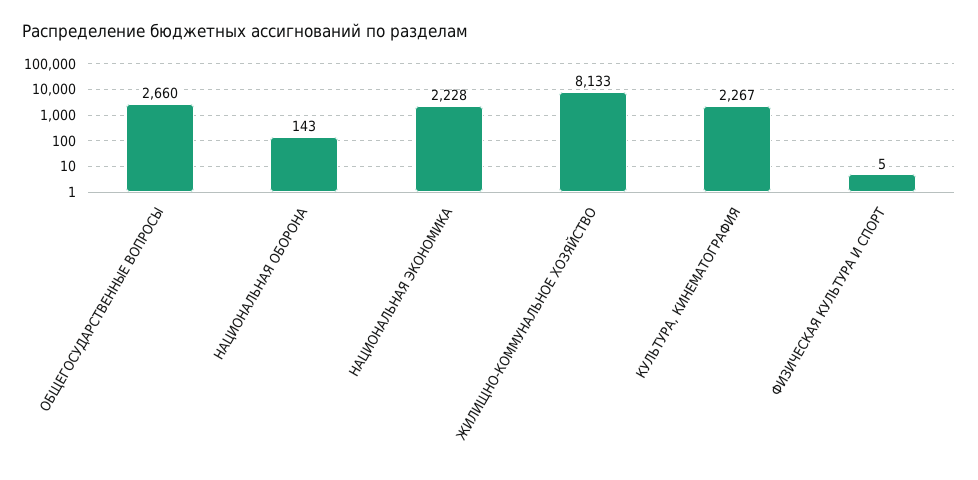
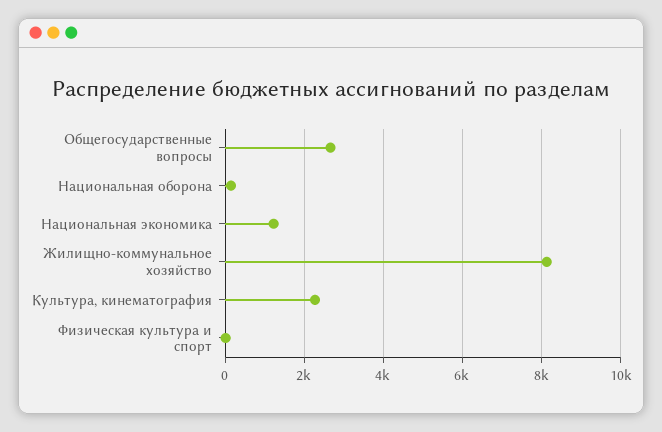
  {
    "ОБЩЕГОСУДАРСТВЕННЫЕ ВОПРОСЫ": 2660,
    "НАЦИОНАЛЬНАЯ ОБОРОНА": 143,
-   "НАЦИОНАЛЬНАЯ ЭКОНОМИКА": 2228,
+   "НАЦИОНАЛЬНАЯ ЭКОНОМИКА": 1200,
    "ЖИЛИЩНО-КОММУНАЛЬНОЕ ХОЗЯЙСТВО": 8133,
    "КУЛЬТУРА, КИНЕМАТОГРАФИЯ": 2267,
    "ФИЗИЧЕСКАЯ КУЛЬТУРА И СПОРТ": 5
  }

